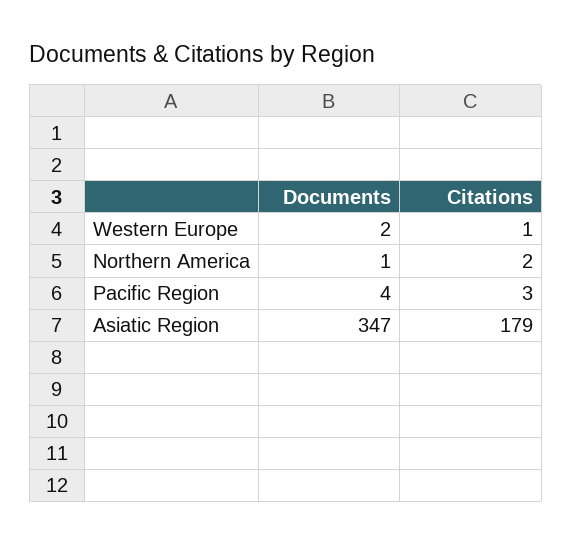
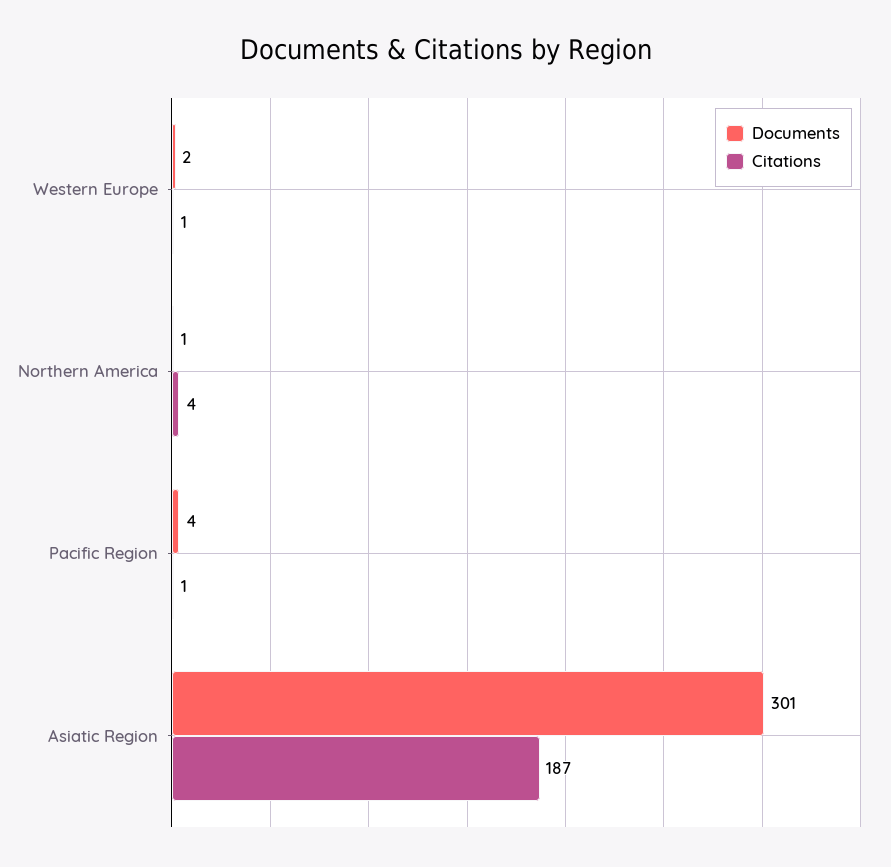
  {
    "Documents": {
      "Western Europe": 2,
      "Northern America": 1,
      "Pacific Region": 4,
-     "Asiatic Region": 347
+     "Asiatic Region": 301
    },
    "Citations": {
      "Western Europe": 1,
-     "Northern America": 2,
+     "Northern America": 4,
-     "Pacific Region": 3,
+     "Pacific Region": 1,
-     "Asiatic Region": 179
+     "Asiatic Region": 187
    }
  }

